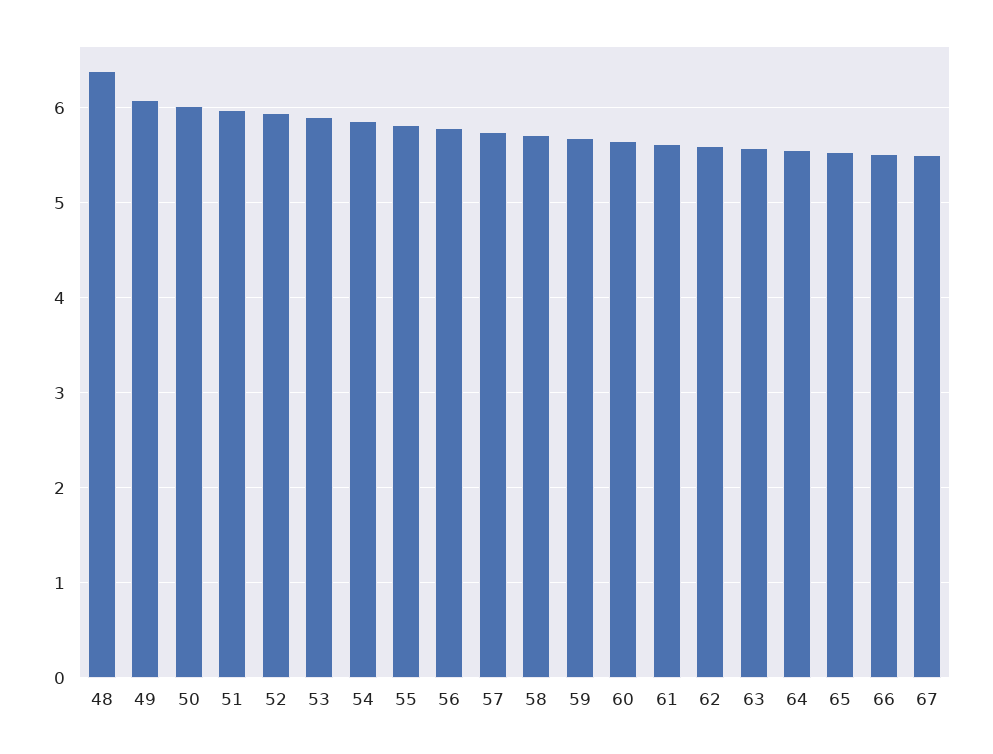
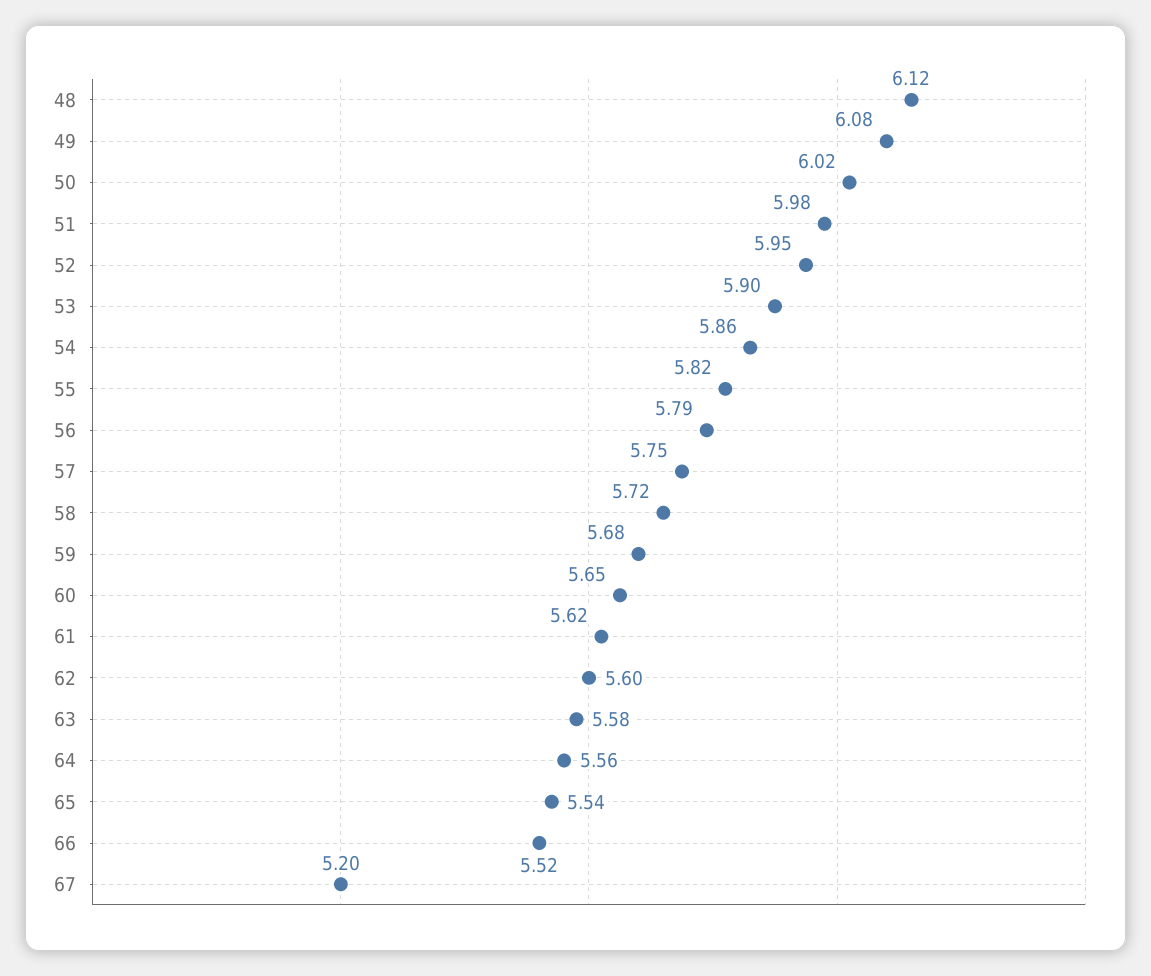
  {
-   "48": 6.4,
+   "48": 6.12,
    "49": 6.08,
    "50": 6.02,
    "51": 5.98,
    "52": 5.95,
    "53": 5.9,
    "54": 5.86,
    "55": 5.82,
    "56": 5.79,
    "57": 5.75,
    "58": 5.72,
    "59": 5.68,
    "60": 5.65,
    "61": 5.62,
    "62": 5.6,
    "63": 5.58,
    "64": 5.56,
    "65": 5.54,
    "66": 5.52,
-   "67": 5.5
+   "67": 5.2
  }

